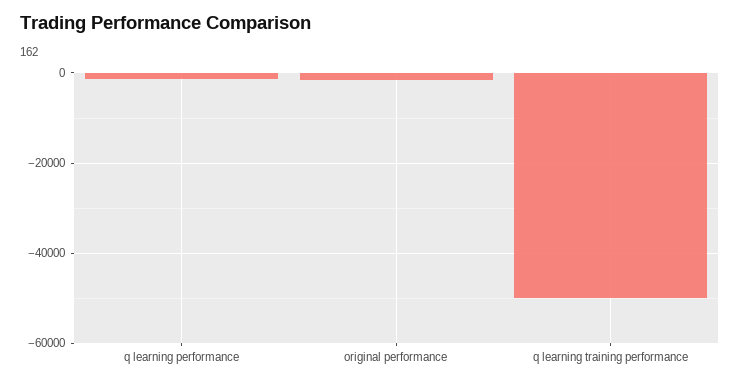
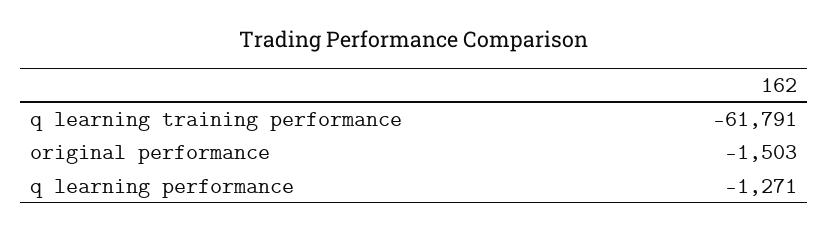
  {
    "q learning performance": -1271,
    "original performance": -1503,
-   "q learning training performance": -50000
+   "q learning training performance": -61791
  }

